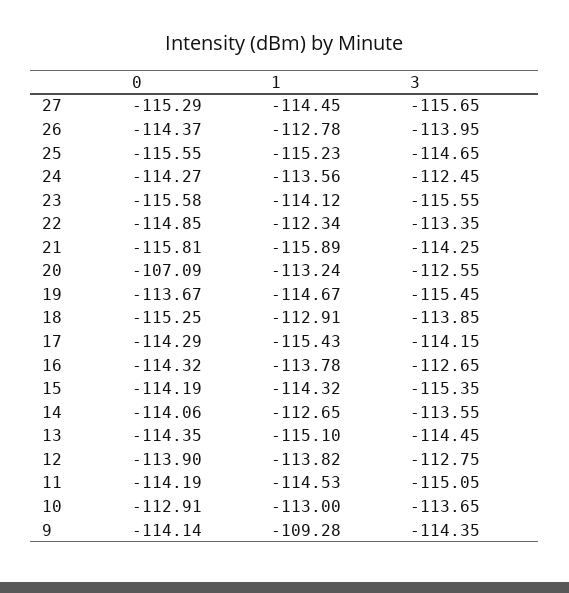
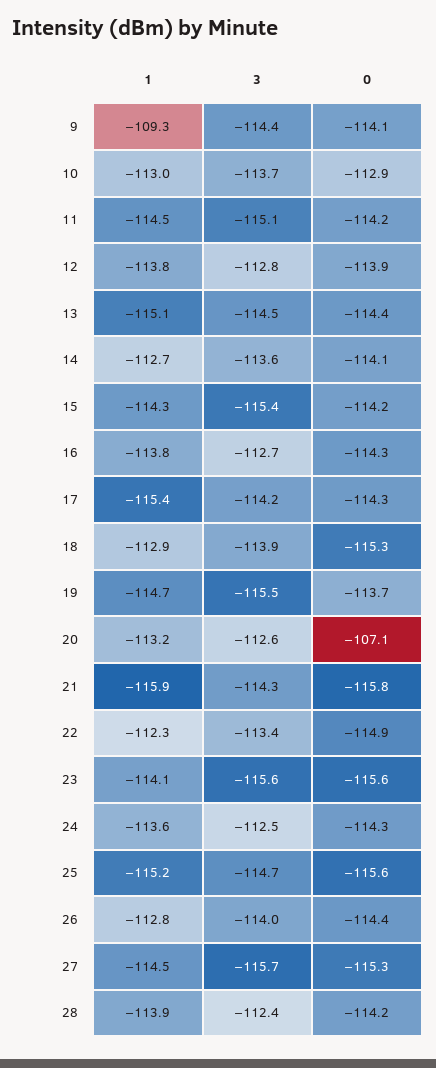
  {
    "0": {
      "27": -115.29,
      "26": -114.37,
      "25": -115.55,
      "24": -114.27,
      "23": -115.58,
      "22": -114.85,
      "21": -115.81,
      "20": -107.09,
      "19": -113.67,
      "18": -115.25,
      "17": -114.29,
      "16": -114.32,
      "15": -114.19,
      "14": -114.06,
      "13": -114.35,
      "12": -113.9,
      "11": -114.19,
      "10": -112.91,
-     "9": -114.14
+     "9": -114.14,
+     "28": -114.2
    },
    "1": {
      "27": -114.45,
      "26": -112.78,
      "25": -115.23,
      "24": -113.56,
      "23": -114.12,
      "22": -112.34,
      "21": -115.89,
      "20": -113.24,
      "19": -114.67,
      "18": -112.91,
      "17": -115.43,
      "16": -113.78,
      "15": -114.32,
      "14": -112.65,
      "13": -115.1,
      "12": -113.82,
      "11": -114.53,
      "10": -113,
-     "9": -109.28
+     "9": -109.28,
+     "28": -113.9
    },
    "3": {
      "27": -115.65,
      "26": -113.95,
      "25": -114.65,
      "24": -112.45,
      "23": -115.55,
      "22": -113.35,
      "21": -114.25,
      "20": -112.55,
      "19": -115.45,
      "18": -113.85,
      "17": -114.15,
      "16": -112.65,
      "15": -115.35,
      "14": -113.55,
      "13": -114.45,
      "12": -112.75,
      "11": -115.05,
      "10": -113.65,
-     "9": -114.35
+     "9": -114.35,
+     "28": -112.4
    }
  }

